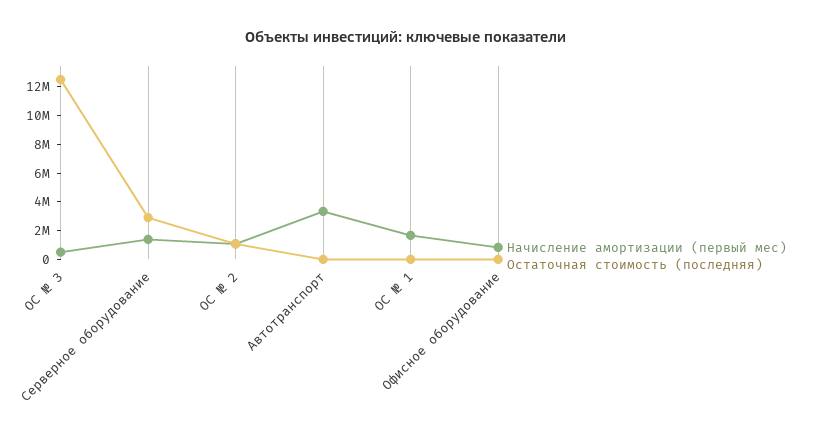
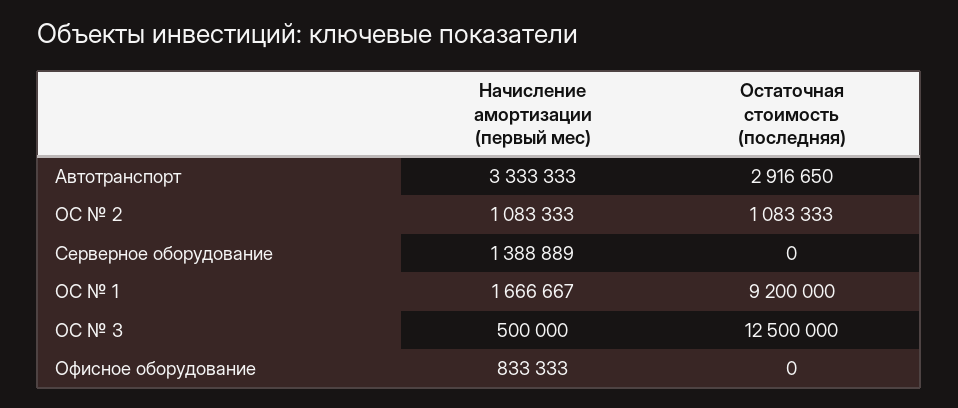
  {
    "Начисление амортизации (первый мес)": {
      "ОС № 3": 500000,
      "Серверное оборудование": 1388889,
      "ОС № 2": 1083333,
      "Автотранспорт": 3333333,
      "ОС № 1": 1666667,
      "Офисное оборудование": 833333
    },
    "Остаточная стоимость (последняя)": {
      "ОС № 3": 12500000,
-     "Серверное оборудование": 3000000,
+     "Серверное оборудование": 0,
      "ОС № 2": 1083333,
-     "Автотранспорт": 0,
+     "Автотранспорт": 2916650,
-     "ОС № 1": 0,
+     "ОС № 1": 9200000,
      "Офисное оборудование": 0
    }
  }

